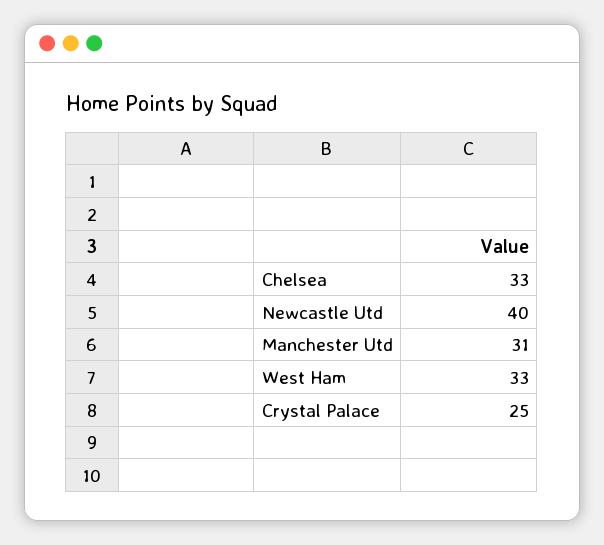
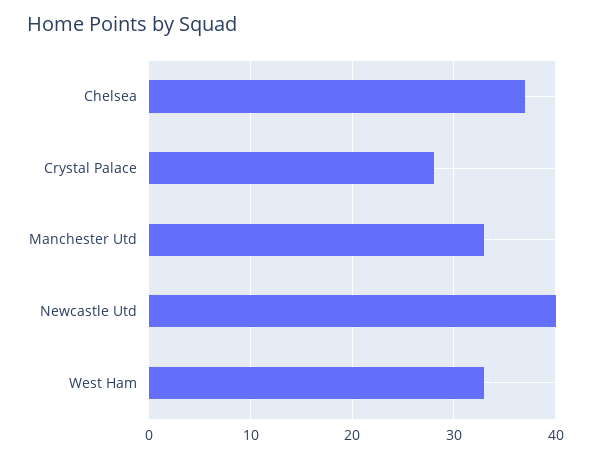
  {
-   "Chelsea": 33,
+   "Chelsea": 37,
    "Newcastle Utd": 40,
-   "Manchester Utd": 31,
+   "Manchester Utd": 33,
    "West Ham": 33,
-   "Crystal Palace": 25
+   "Crystal Palace": 28
  }

